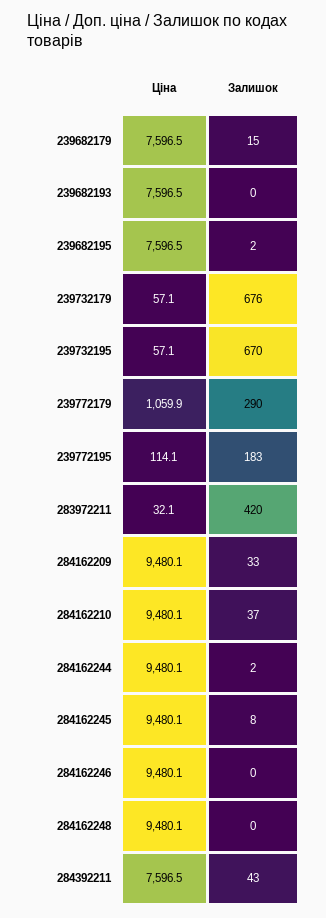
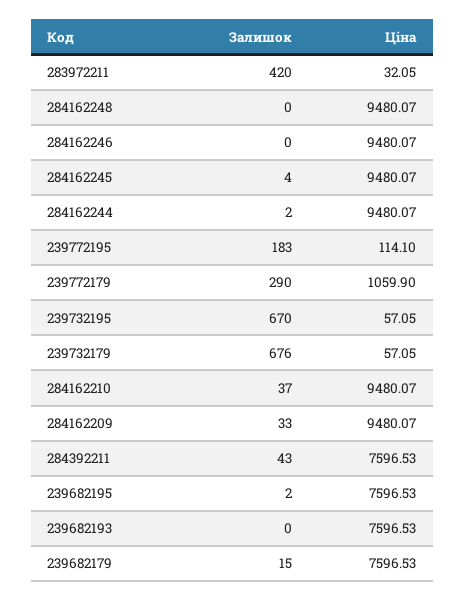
  {
    "Ціна": {
      "239682179": 7596.53,
      "239682193": 7596.53,
      "239682195": 7596.53,
      "239732179": 57.05,
      "239732195": 57.05,
      "239772179": 1059.9,
      "239772195": 114.1,
      "283972211": 32.05,
      "284162209": 9480.07,
      "284162210": 9480.07,
      "284162244": 9480.07,
      "284162245": 9480.07,
      "284162246": 9480.07,
      "284162248": 9480.07,
      "284392211": 7596.53
    },
    "Залишок": {
      "239682179": 15,
      "239682193": 0,
      "239682195": 2,
      "239732179": 676,
      "239732195": 670,
      "239772179": 290,
      "239772195": 183,
      "283972211": 420,
      "284162209": 33,
      "284162210": 37,
      "284162244": 2,
-     "284162245": 8,
+     "284162245": 4,
      "284162246": 0,
      "284162248": 0,
      "284392211": 43
    }
  }

